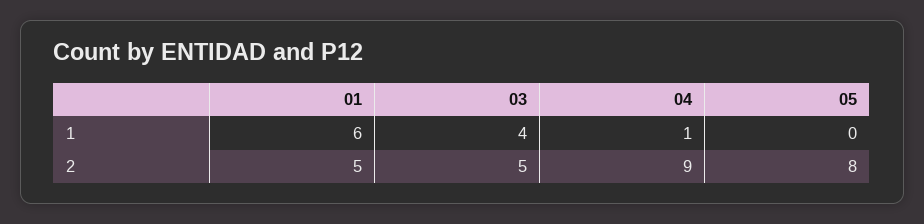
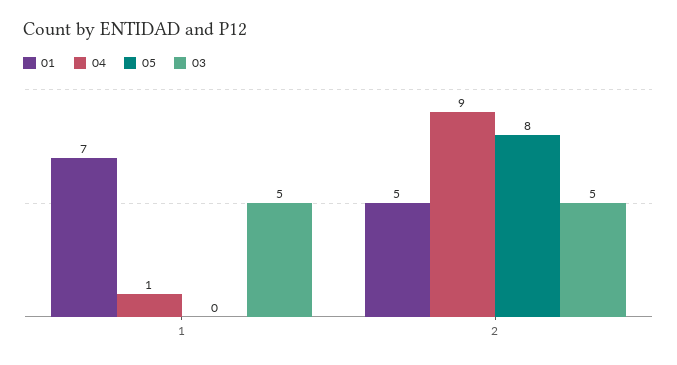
  {
    "01": {
-     "1": 6,
+     "1": 7,
      "2": 5
    },
    "03": {
-     "1": 4,
+     "1": 5,
      "2": 5
    },
    "04": {
      "1": 1,
      "2": 9
    },
    "05": {
      "1": 0,
      "2": 8
    }
  }

